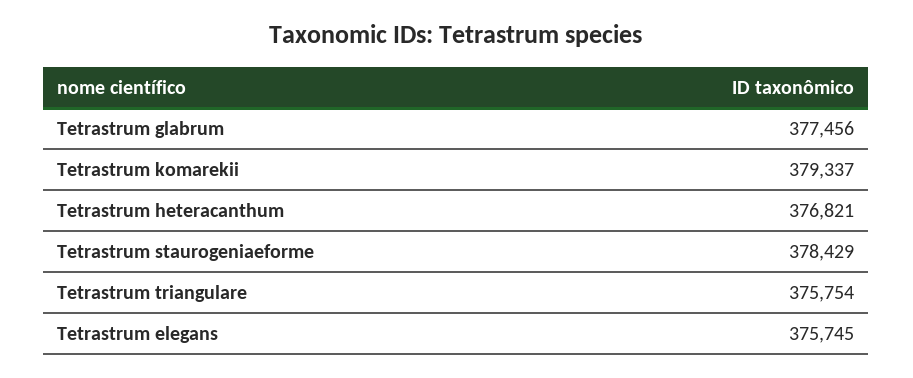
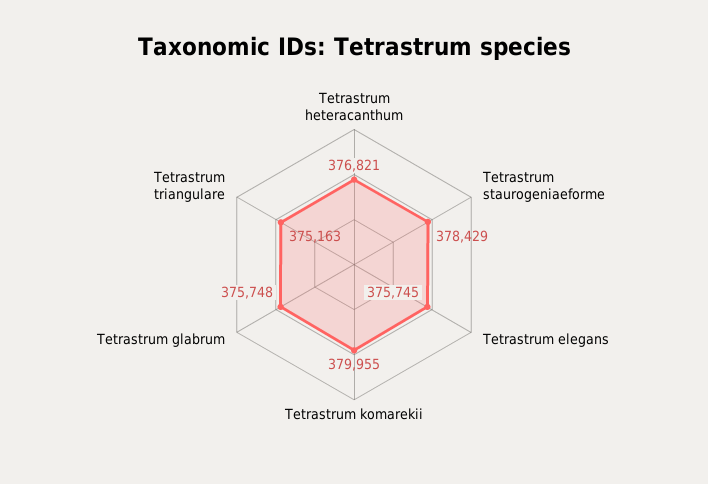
  {
-   "Tetrastrum glabrum": 377456,
+   "Tetrastrum glabrum": 375748,
-   "Tetrastrum komarekii": 379337,
+   "Tetrastrum komarekii": 379955,
    "Tetrastrum heteracanthum": 376821,
    "Tetrastrum staurogeniaeforme": 378429,
-   "Tetrastrum triangulare": 375754,
+   "Tetrastrum triangulare": 375163,
    "Tetrastrum elegans": 375745
  }

